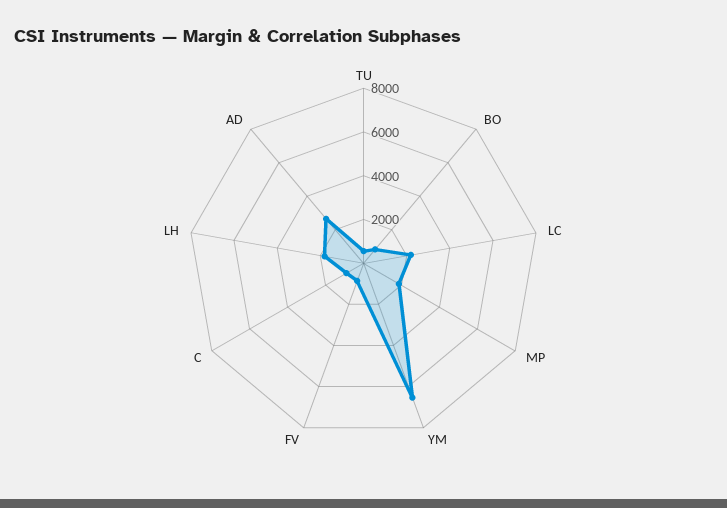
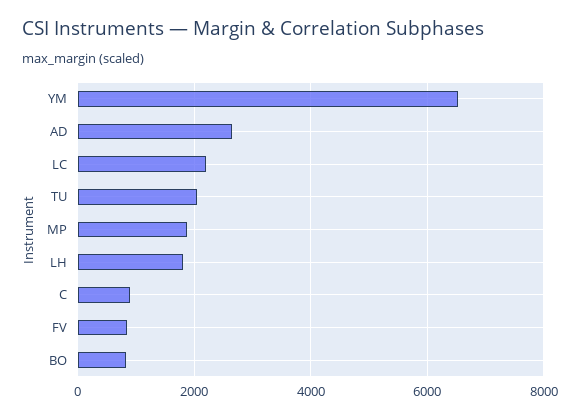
  {
-   "TU": 500,
+   "TU": 2000,
    "BO": 800,
    "LC": 2200,
    "MP": 1800,
    "YM": 6600,
    "FV": 800,
    "C": 1000,
    "LH": 1800,
    "AD": 2600
  }

